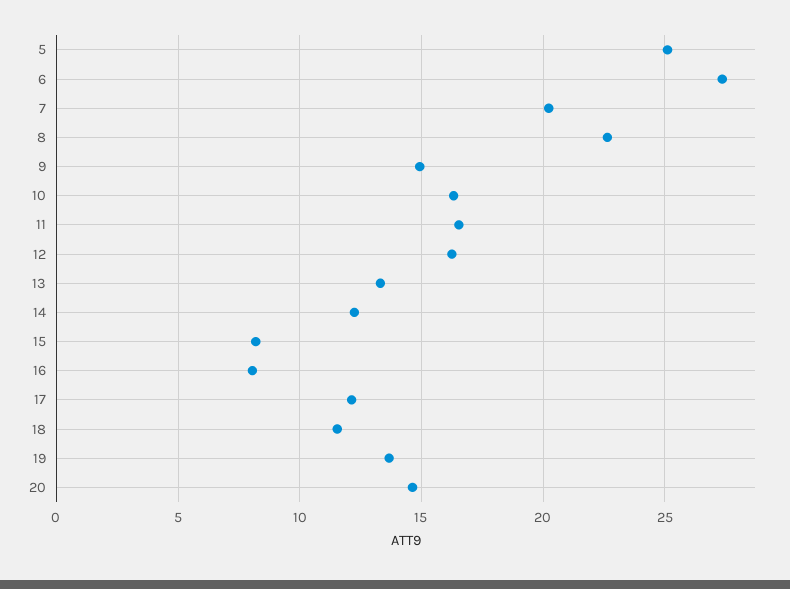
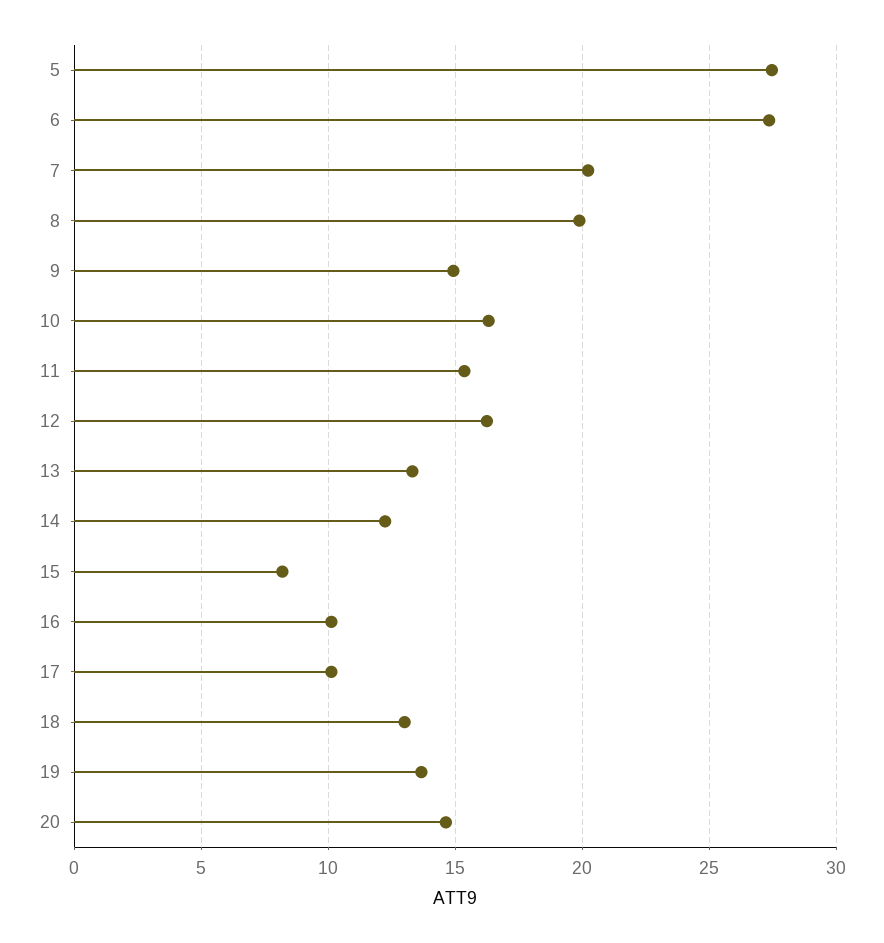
  {
-   "5": 25,
+   "5": 27.5,
    "6": 27.5,
    "7": 20,
-   "8": 22.5,
+   "8": 20,
    "9": 15,
    "10": 16.5,
-   "11": 16.5,
+   "11": 15.5,
    "12": 16.5,
    "13": 13.5,
    "14": 12,
    "15": 8,
-   "16": 8,
+   "16": 10,
-   "17": 12,
+   "17": 10,
-   "18": 11.5,
+   "18": 13,
    "19": 13.5,
    "20": 14.5
  }

